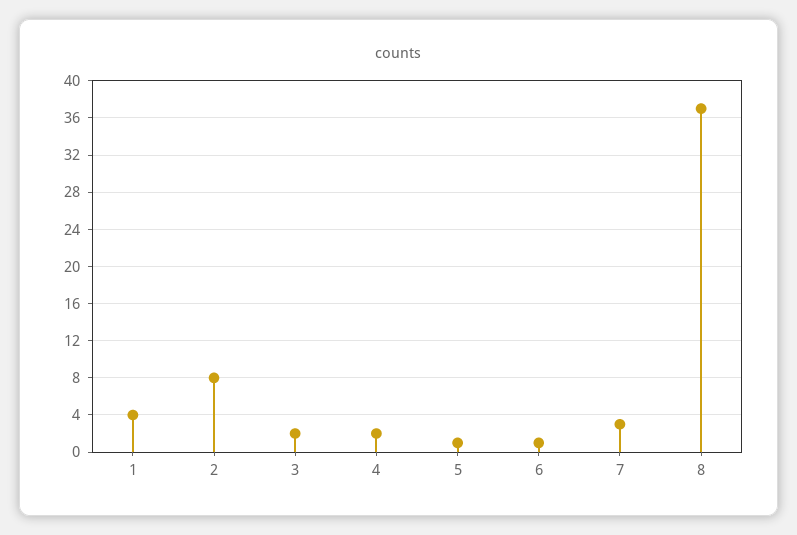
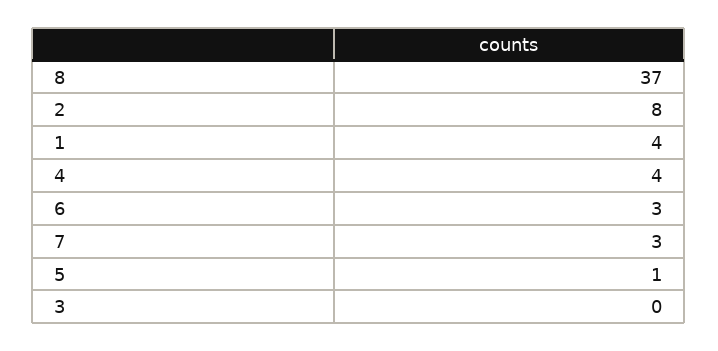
  {
    "1": 4,
    "2": 8,
-   "3": 2,
+   "3": 0,
-   "4": 2,
+   "4": 4,
    "5": 1,
-   "6": 1,
+   "6": 3,
    "7": 3,
    "8": 37
  }

